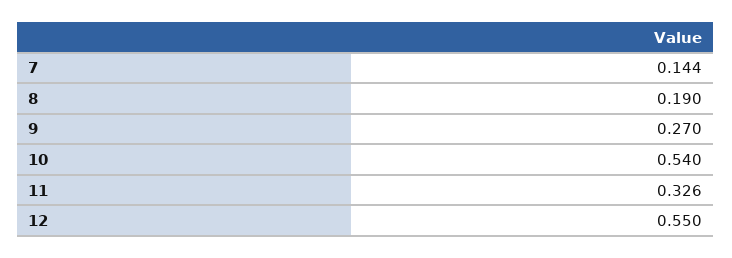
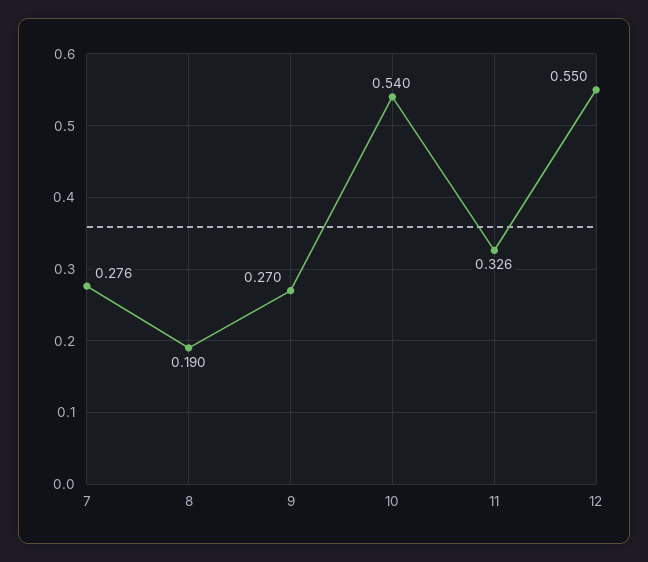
  {
-   "7": 0.144,
+   "7": 0.276,
    "8": 0.19,
    "9": 0.27,
    "10": 0.54,
    "11": 0.326,
    "12": 0.55
  }

